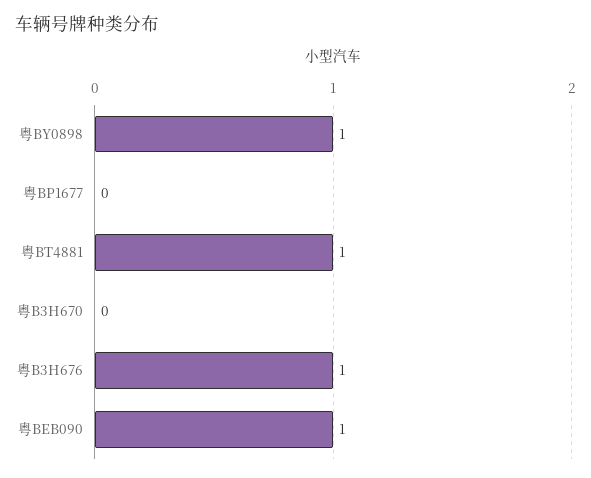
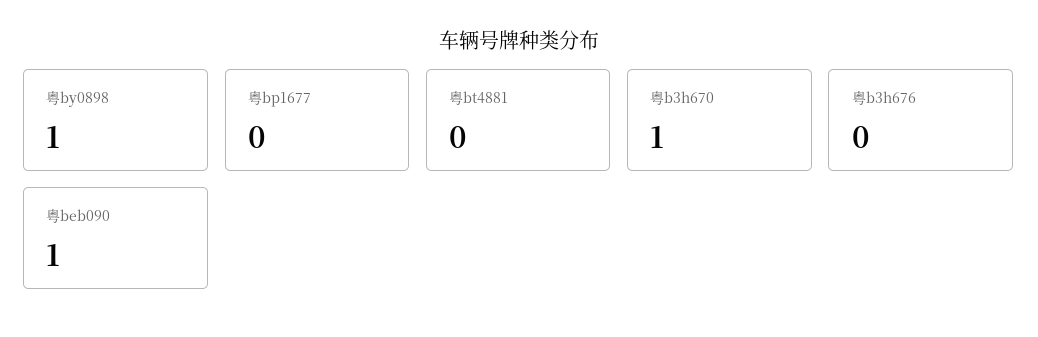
  {
    "粤BY0898": 1,
    "粤BP1677": 0,
-   "粤BT4881": 1,
+   "粤BT4881": 0,
-   "粤B3H670": 0,
+   "粤B3H670": 1,
-   "粤B3H676": 1,
+   "粤B3H676": 0,
    "粤BEB090": 1
  }

